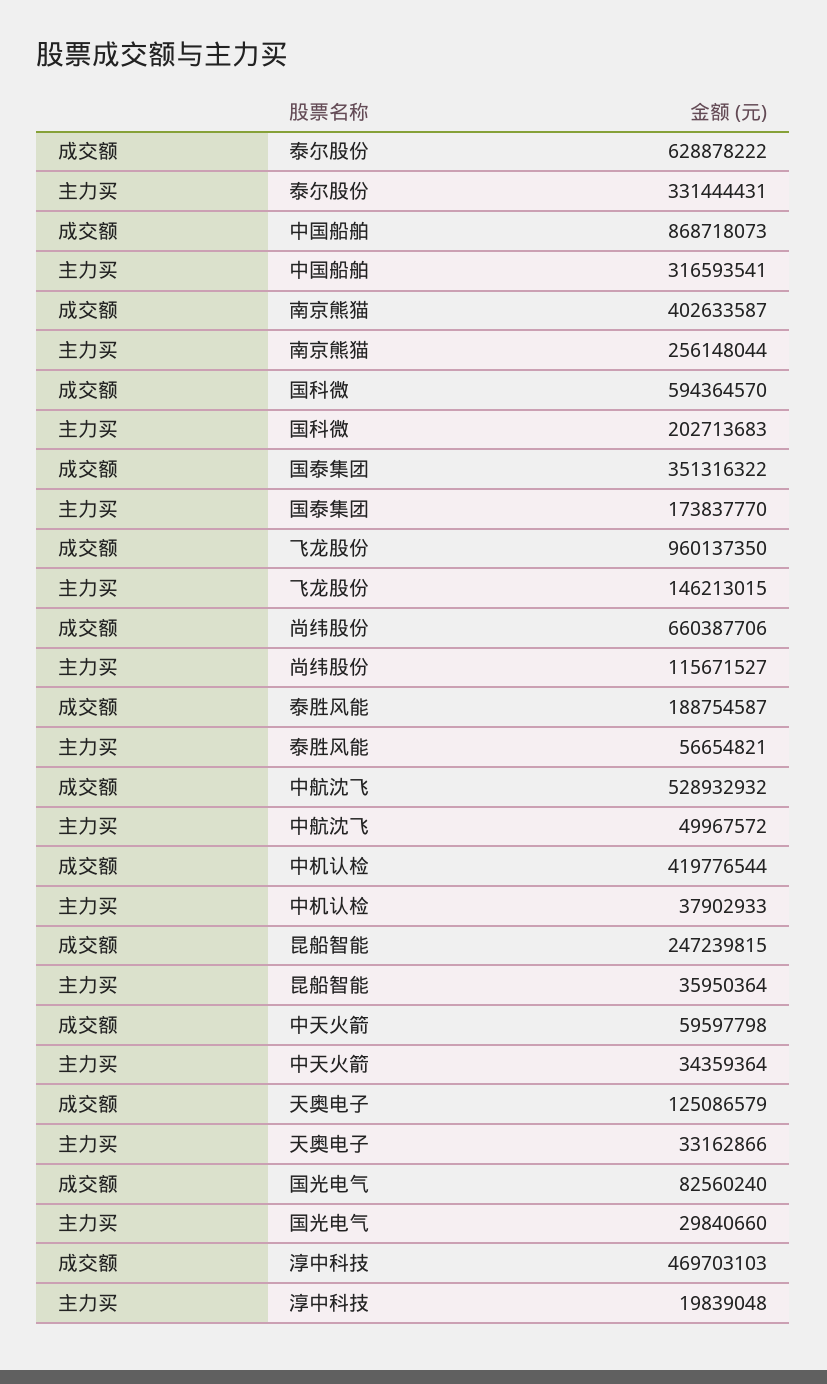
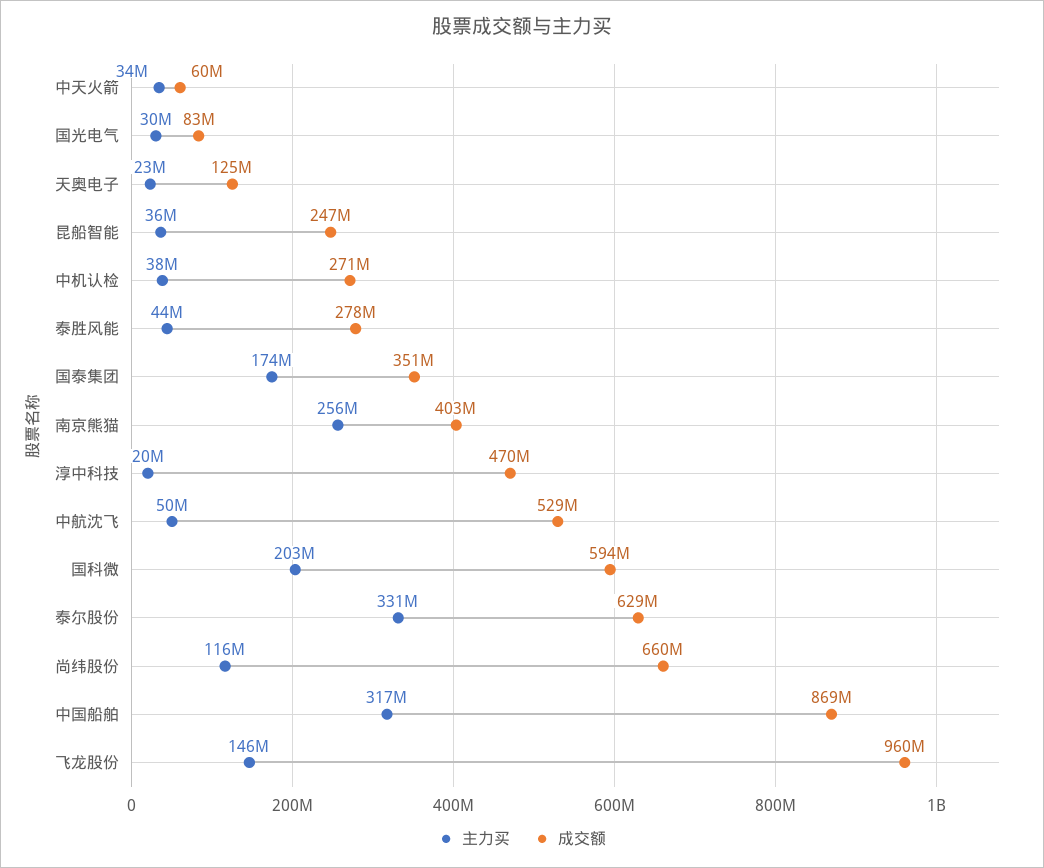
  {
    "成交额": {
      "泰尔股份": 628878222,
      "中国船舶": 868718073,
      "南京熊猫": 402633587,
      "国科微": 594364570,
      "国泰集团": 351316322,
      "飞龙股份": 960137350,
      "尚纬股份": 660387706,
-     "泰胜风能": 188754587,
+     "泰胜风能": 278000000,
      "中航沈飞": 528932932,
-     "中机认检": 419776544,
+     "中机认检": 271000000,
      "昆船智能": 247239815,
      "中天火箭": 59597798,
      "天奥电子": 125086579,
      "国光电气": 82560240,
      "淳中科技": 469703103
    },
    "主力买": {
      "泰尔股份": 331444431,
      "中国船舶": 316593541,
      "南京熊猫": 256148044,
      "国科微": 202713683,
      "国泰集团": 173837770,
      "飞龙股份": 146213015,
      "尚纬股份": 115671527,
-     "泰胜风能": 56654821,
+     "泰胜风能": 44000000,
      "中航沈飞": 49967572,
      "中机认检": 37902933,
      "昆船智能": 35950364,
      "中天火箭": 34359364,
-     "天奥电子": 33162866,
+     "天奥电子": 23000000,
      "国光电气": 29840660,
      "淳中科技": 19839048
    }
  }

